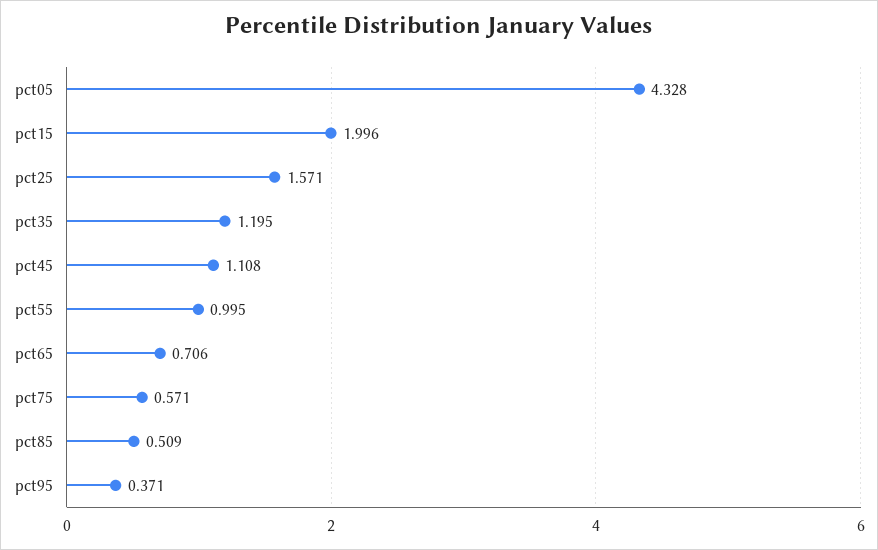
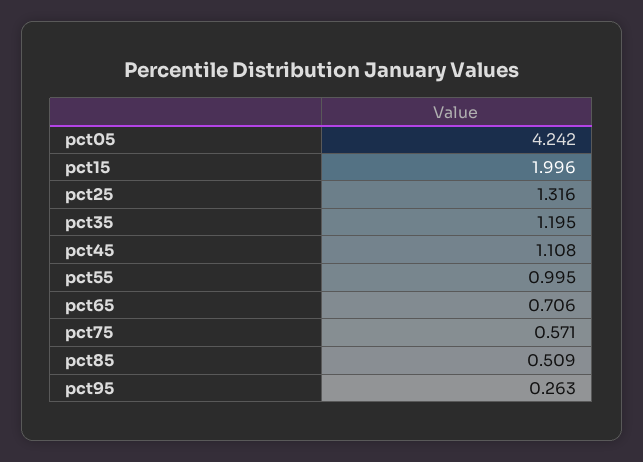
  {
-   "pct05": 4.328,
+   "pct05": 4.242,
    "pct15": 1.996,
-   "pct25": 1.571,
+   "pct25": 1.316,
    "pct35": 1.195,
    "pct45": 1.108,
    "pct55": 0.995,
    "pct65": 0.706,
    "pct75": 0.571,
    "pct85": 0.509,
-   "pct95": 0.371
+   "pct95": 0.263
  }

